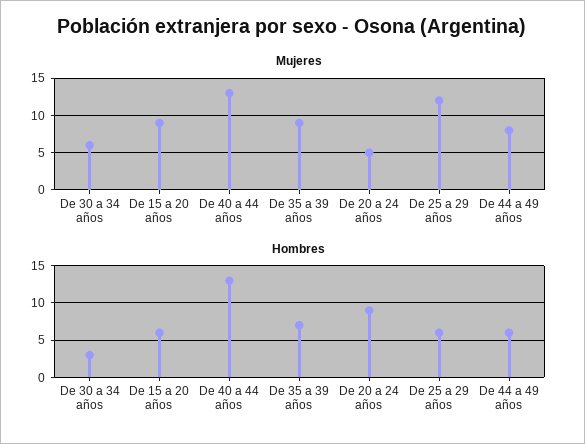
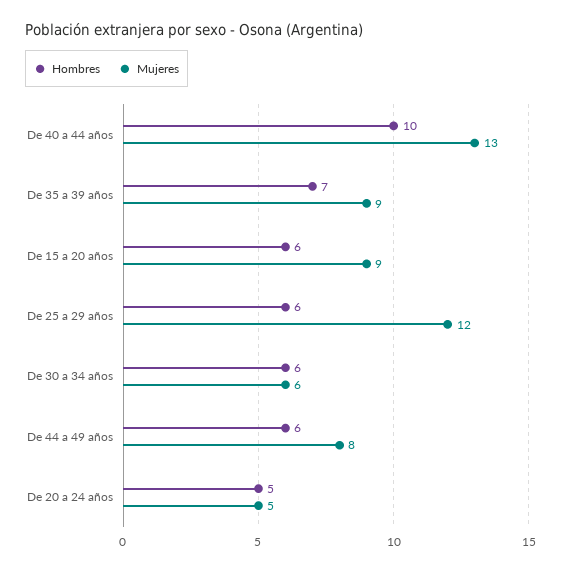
  {
    "Mujeres": {
      "De 30 a 34 años": 6,
      "De 15 a 20 años": 9,
      "De 40 a 44 años": 13,
      "De 35 a 39 años": 9,
      "De 20 a 24 años": 5,
      "De 25 a 29 años": 12,
      "De 44 a 49 años": 8
    },
    "Hombres": {
-     "De 30 a 34 años": 3,
+     "De 30 a 34 años": 6,
      "De 15 a 20 años": 6,
-     "De 40 a 44 años": 13,
+     "De 40 a 44 años": 10,
      "De 35 a 39 años": 7,
-     "De 20 a 24 años": 9,
+     "De 20 a 24 años": 5,
      "De 25 a 29 años": 6,
      "De 44 a 49 años": 6
    }
  }

